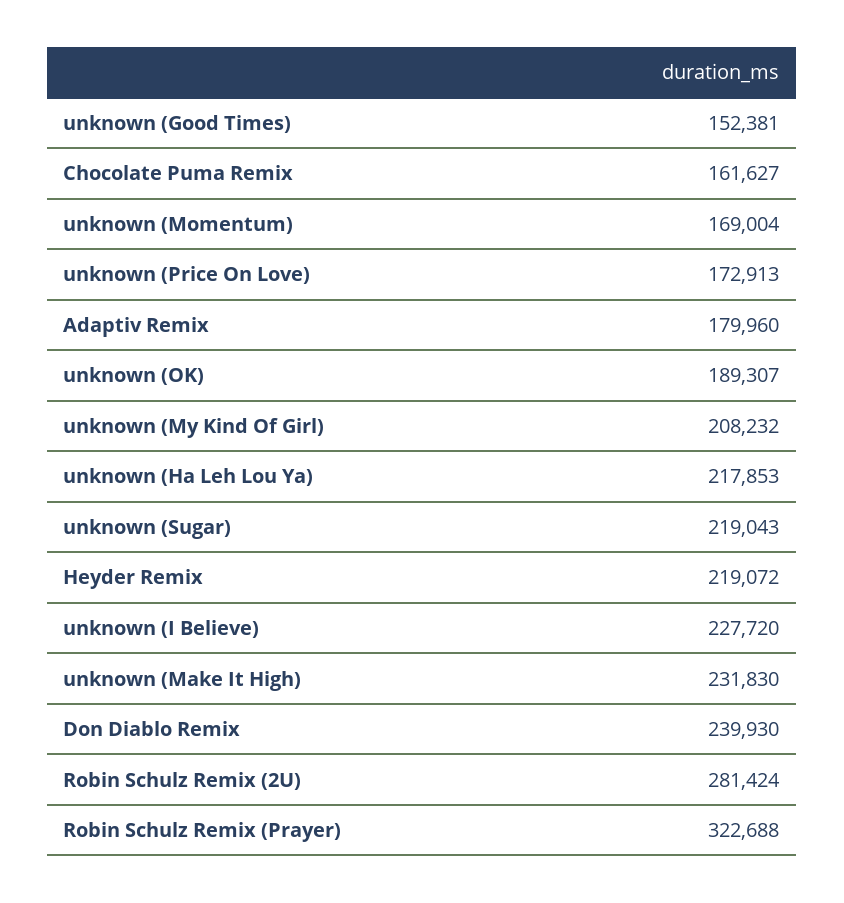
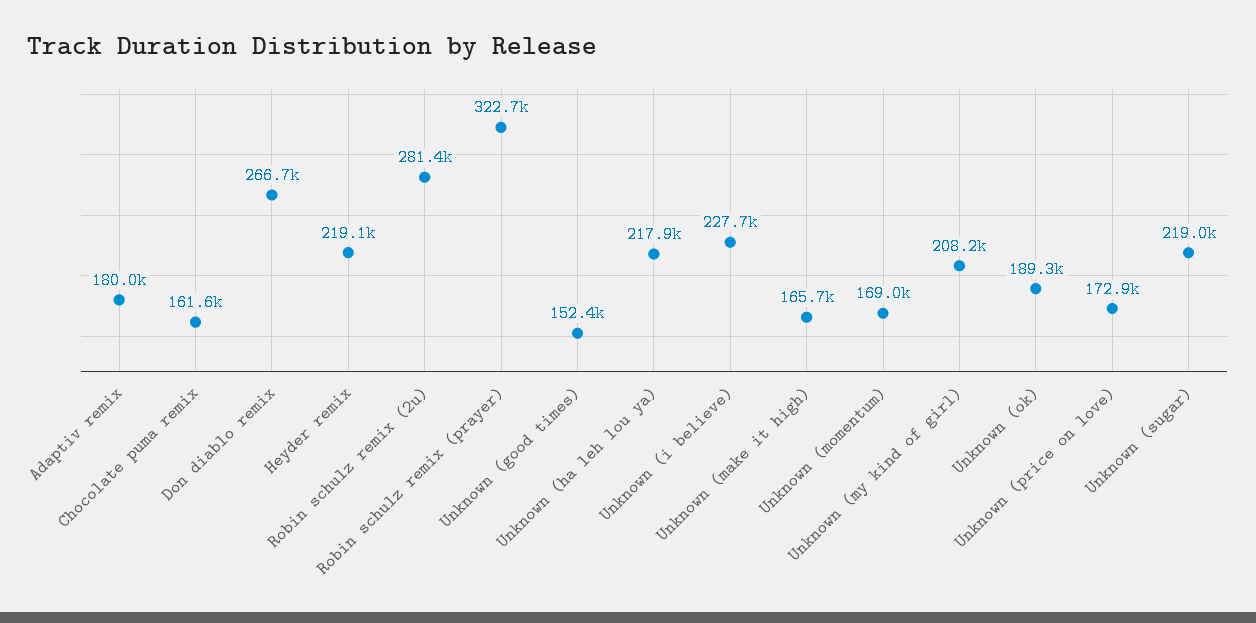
  {
    "unknown (Good Times)": 152381,
    "Chocolate Puma Remix": 161627,
    "unknown (Momentum)": 169004,
    "unknown (Price On Love)": 172913,
    "Adaptiv Remix": 179960,
    "unknown (OK)": 189307,
    "unknown (My Kind Of Girl)": 208232,
    "unknown (Ha Leh Lou Ya)": 217853,
    "unknown (Sugar)": 219043,
    "Heyder Remix": 219072,
    "unknown (I Believe)": 227720,
-   "unknown (Make It High)": 231830,
+   "unknown (Make It High)": 165700,
-   "Don Diablo Remix": 239930,
+   "Don Diablo Remix": 266700,
    "Robin Schulz Remix (2U)": 281424,
    "Robin Schulz Remix (Prayer)": 322688
  }

